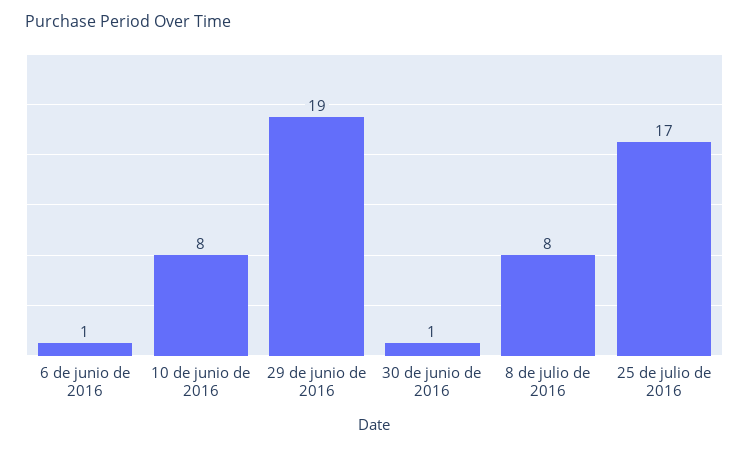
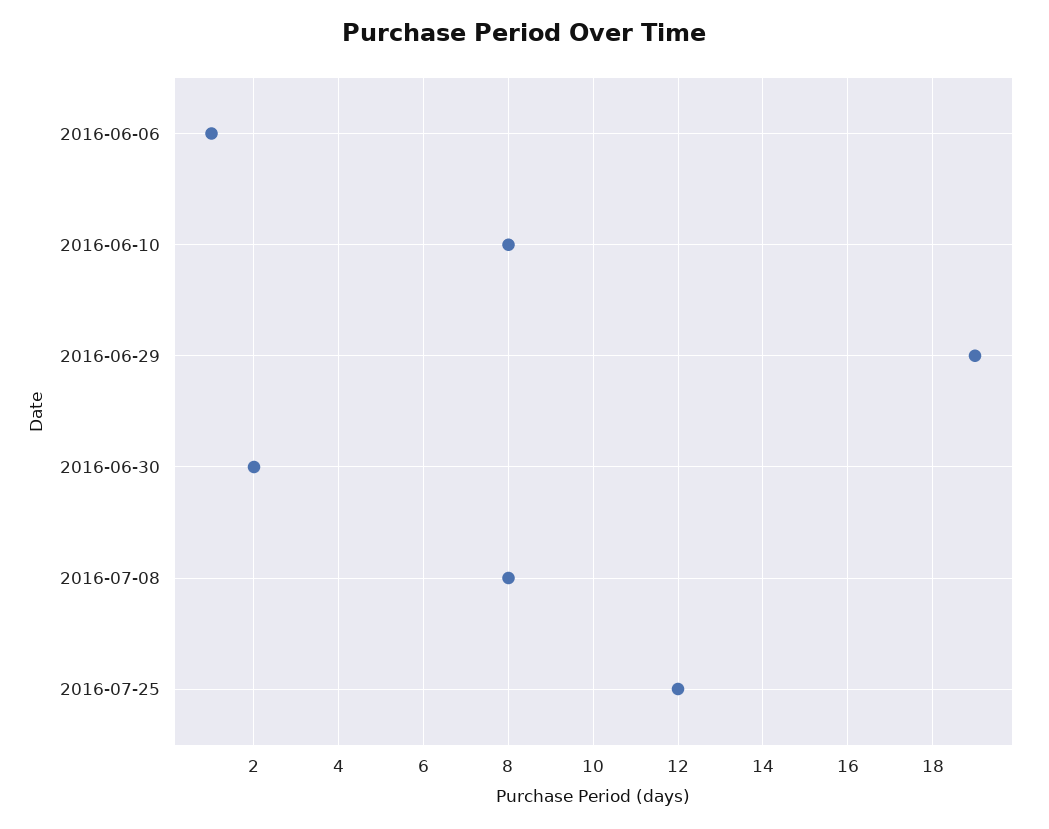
  {
    "6 de junio de 2016": 1,
    "10 de junio de 2016": 8,
    "29 de junio de 2016": 19,
-   "30 de junio de 2016": 1,
+   "30 de junio de 2016": 2,
    "8 de julio de 2016": 8,
-   "25 de julio de 2016": 17
+   "25 de julio de 2016": 12
  }

